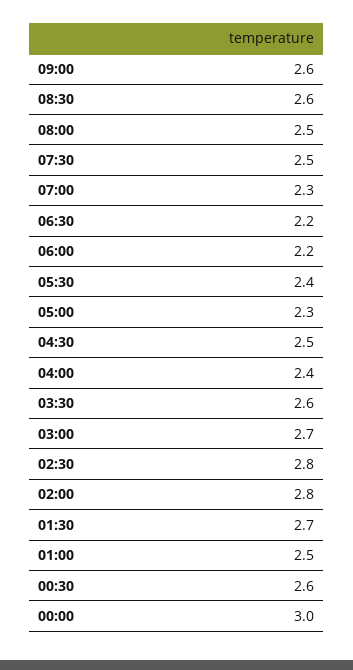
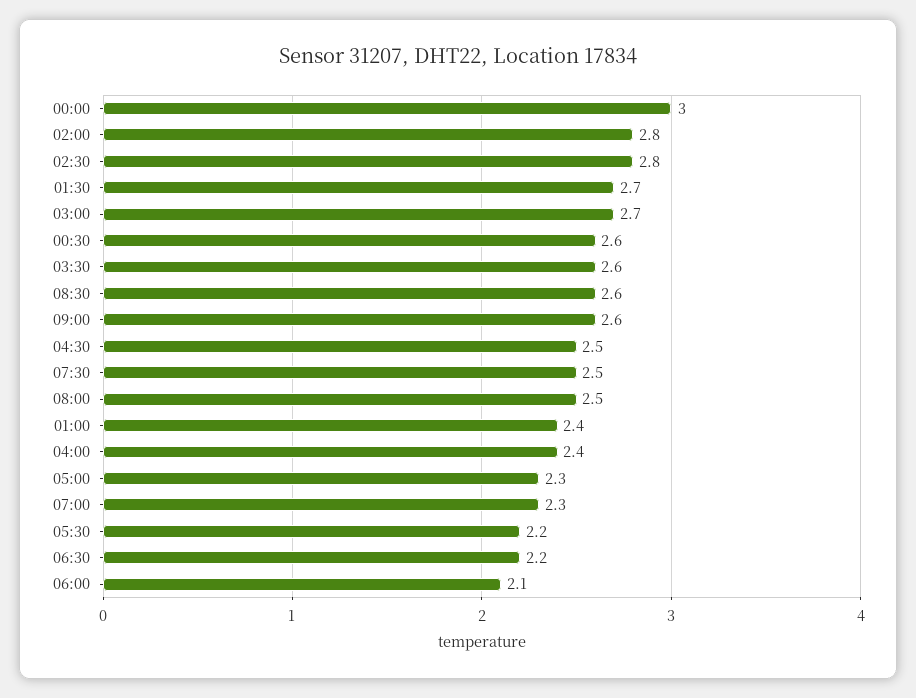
  {
    "09:00": 2.6,
    "08:30": 2.6,
    "08:00": 2.5,
    "07:30": 2.5,
    "07:00": 2.3,
    "06:30": 2.2,
-   "06:00": 2.2,
+   "06:00": 2.1,
-   "05:30": 2.4,
+   "05:30": 2.2,
    "05:00": 2.3,
    "04:30": 2.5,
    "04:00": 2.4,
    "03:30": 2.6,
    "03:00": 2.7,
    "02:30": 2.8,
    "02:00": 2.8,
    "01:30": 2.7,
-   "01:00": 2.5,
+   "01:00": 2.4,
    "00:30": 2.6,
    "00:00": 3
  }

